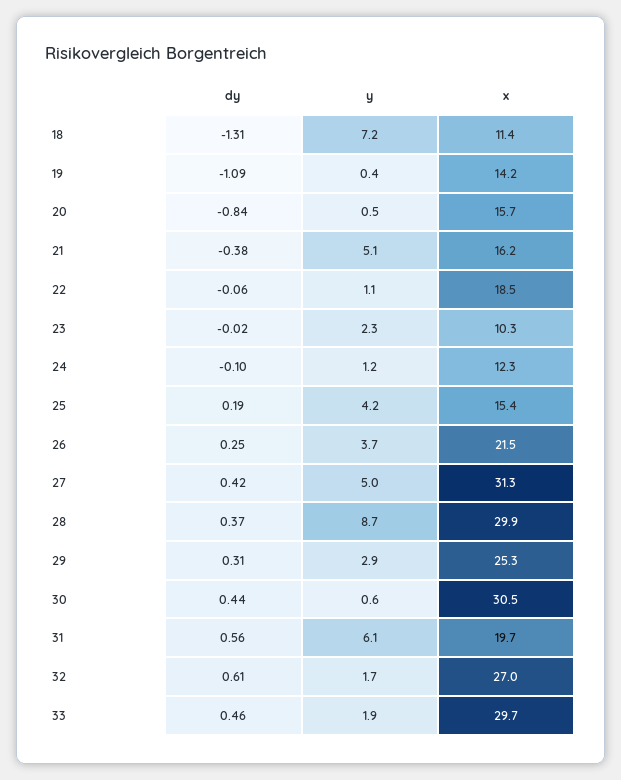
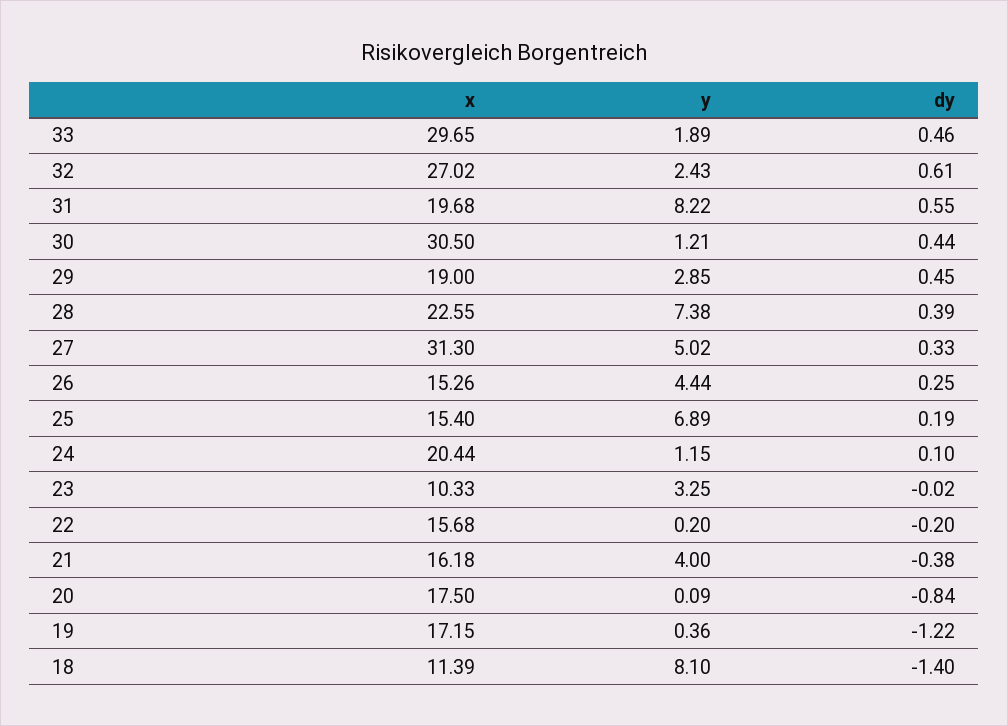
  {
    "dy": {
-     "18": -1.31,
+     "18": -1.4,
-     "19": -1.09,
+     "19": -1.22,
      "20": -0.84,
      "21": -0.38,
-     "22": -0.06,
+     "22": -0.2,
      "23": -0.02,
-     "24": -0.1,
+     "24": 0.1,
      "25": 0.19,
      "26": 0.25,
-     "27": 0.42,
+     "27": 0.33,
-     "28": 0.37,
+     "28": 0.39,
-     "29": 0.31,
+     "29": 0.45,
      "30": 0.44,
-     "31": 0.56,
+     "31": 0.55,
      "32": 0.61,
      "33": 0.46
    },
    "y": {
-     "18": 7.2,
+     "18": 8.1,
      "19": 0.36,
-     "20": 0.5,
+     "20": 0.09,
-     "21": 5.1,
+     "21": 4,
-     "22": 1.1,
+     "22": 0.2,
-     "23": 2.3,
+     "23": 3.25,
      "24": 1.15,
-     "25": 4.2,
+     "25": 6.89,
-     "26": 3.7,
+     "26": 4.44,
      "27": 5.02,
-     "28": 8.7,
+     "28": 7.38,
      "29": 2.85,
-     "30": 0.6,
+     "30": 1.21,
-     "31": 6.1,
+     "31": 8.22,
-     "32": 1.7,
+     "32": 2.43,
      "33": 1.89
    },
    "x": {
      "18": 11.39,
-     "19": 14.2,
+     "19": 17.15,
-     "20": 15.7,
+     "20": 17.5,
      "21": 16.18,
-     "22": 18.5,
+     "22": 15.68,
      "23": 10.33,
-     "24": 12.3,
+     "24": 20.44,
      "25": 15.4,
-     "26": 21.5,
+     "26": 15.26,
      "27": 31.3,
-     "28": 29.9,
+     "28": 22.55,
-     "29": 25.3,
+     "29": 19,
      "30": 30.5,
      "31": 19.68,
      "32": 27.02,
      "33": 29.65
    }
  }

